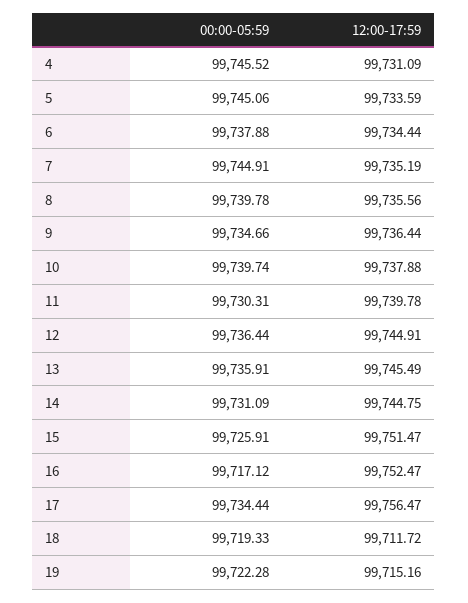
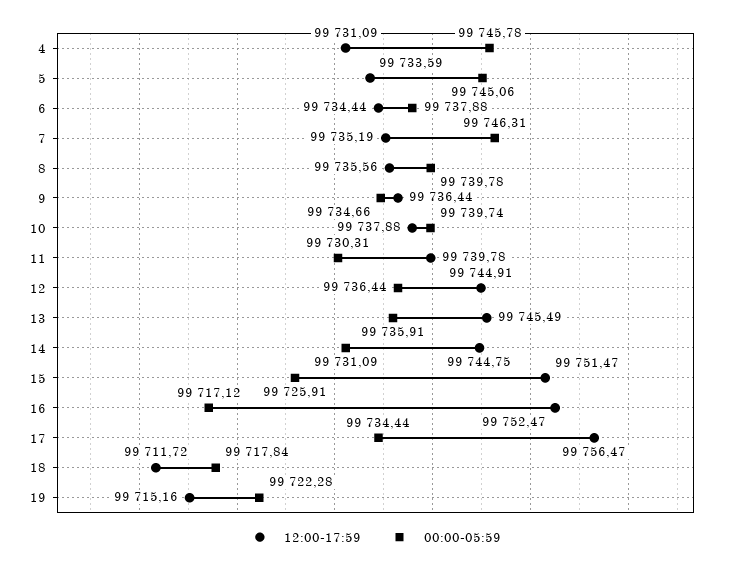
  {
    "00:00-05:59": {
-     "4": 99745.52,
+     "4": 99745.78,
      "5": 99745.06,
      "6": 99737.88,
-     "7": 99744.91,
+     "7": 99746.31,
      "8": 99739.78,
      "9": 99734.66,
      "10": 99739.74,
      "11": 99730.31,
      "12": 99736.44,
      "13": 99735.91,
      "14": 99731.09,
      "15": 99725.91,
      "16": 99717.12,
      "17": 99734.44,
-     "18": 99719.33,
+     "18": 99717.84,
      "19": 99722.28
    },
    "12:00-17:59": {
      "4": 99731.09,
      "5": 99733.59,
      "6": 99734.44,
      "7": 99735.19,
      "8": 99735.56,
      "9": 99736.44,
      "10": 99737.88,
      "11": 99739.78,
      "12": 99744.91,
      "13": 99745.49,
      "14": 99744.75,
      "15": 99751.47,
      "16": 99752.47,
      "17": 99756.47,
      "18": 99711.72,
      "19": 99715.16
    }
  }

